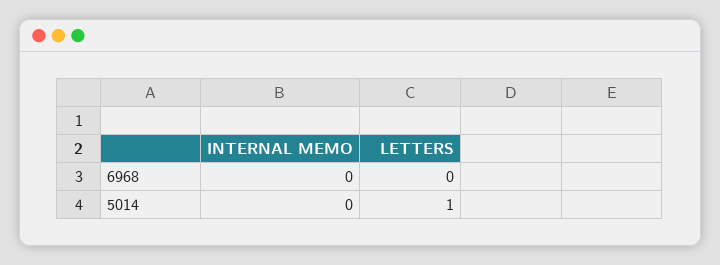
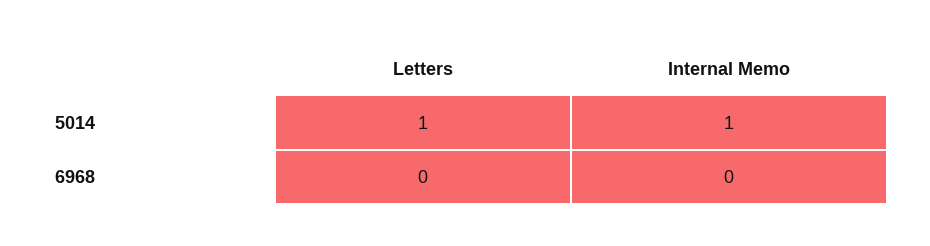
  {
    "INTERNAL MEMO": {
      "6968": 0,
-     "5014": 0
+     "5014": 1
    },
    "LETTERS": {
      "6968": 0,
      "5014": 1
    }
  }

